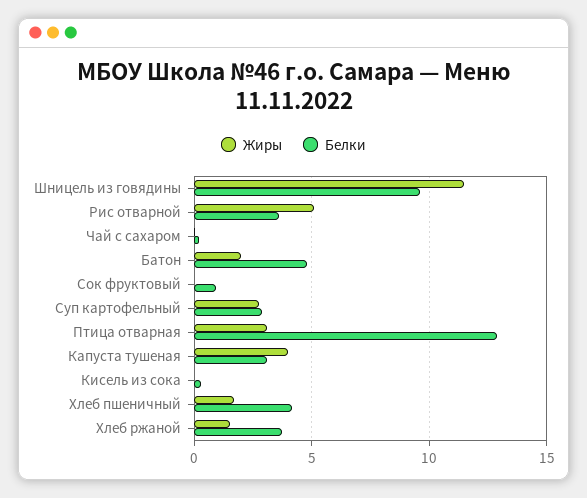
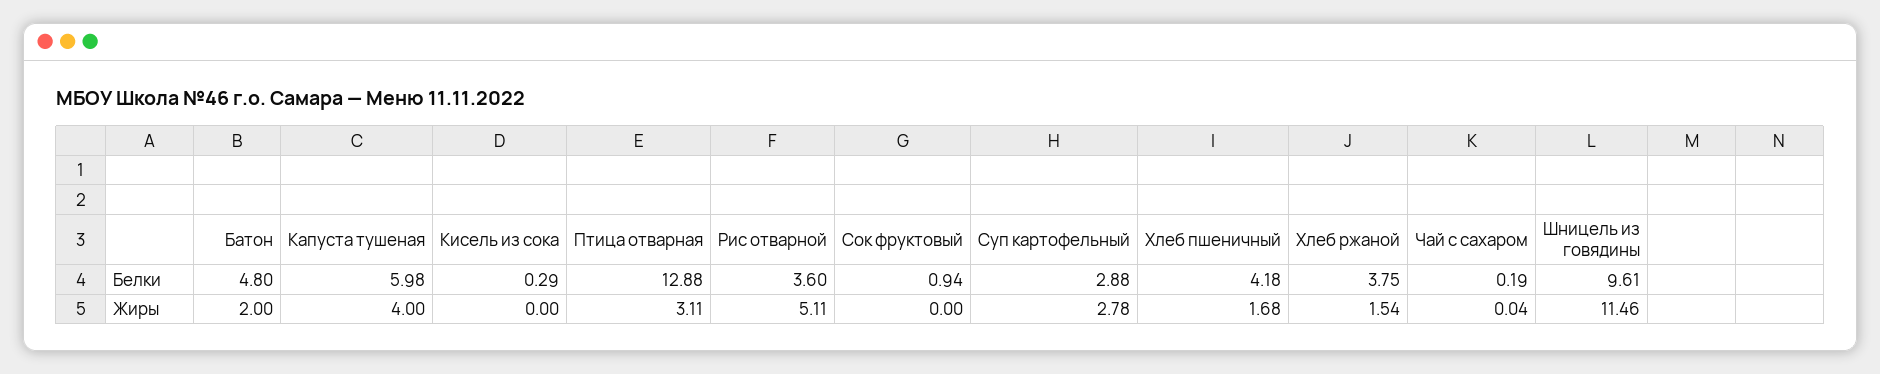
  {
    "Жиры": {
      "Шницель из говядины": 11.46,
      "Рис отварной": 5.11,
      "Чай с сахаром": 0.04,
      "Батон": 2,
      "Сок фруктовый": 0,
      "Суп картофельный": 2.78,
      "Птица отварная": 3.11,
      "Капуста тушеная": 4,
      "Кисель из сока": 0,
      "Хлеб пшеничный": 1.68,
      "Хлеб ржаной": 1.54
    },
    "Белки": {
      "Шницель из говядины": 9.61,
      "Рис отварной": 3.6,
      "Чай с сахаром": 0.19,
      "Батон": 4.8,
      "Сок фруктовый": 0.94,
      "Суп картофельный": 2.88,
      "Птица отварная": 12.88,
-     "Капуста тушеная": 3,
+     "Капуста тушеная": 5.98,
      "Кисель из сока": 0.29,
      "Хлеб пшеничный": 4.18,
      "Хлеб ржаной": 3.75
    }
  }

